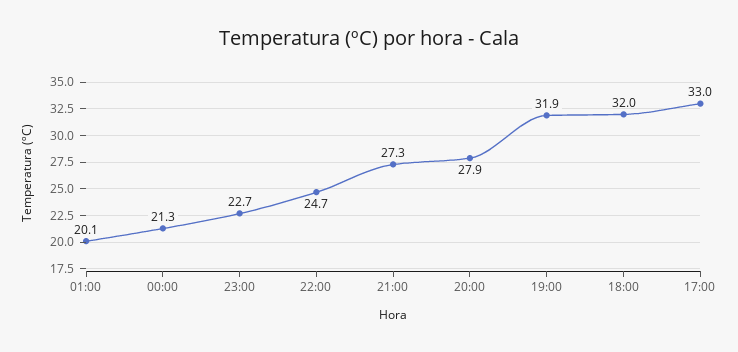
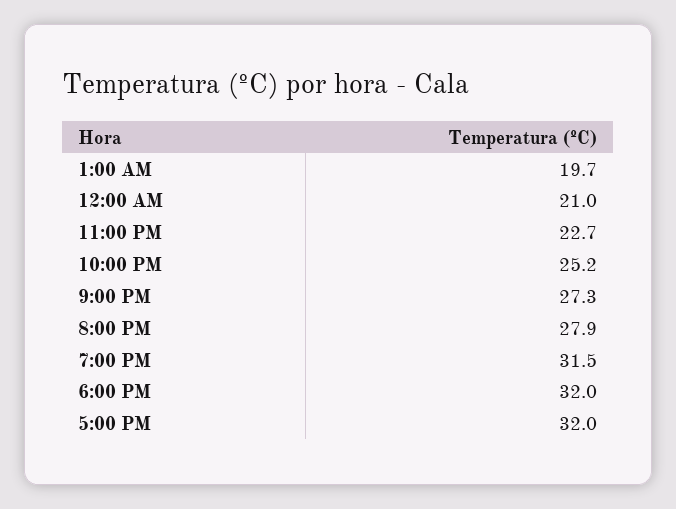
  {
-   "01:00": 20.1,
+   "01:00": 19.7,
-   "00:00": 21.3,
+   "00:00": 21,
    "23:00": 22.7,
-   "22:00": 24.7,
+   "22:00": 25.2,
    "21:00": 27.3,
    "20:00": 27.9,
-   "19:00": 31.9,
+   "19:00": 31.5,
    "18:00": 32,
-   "17:00": 33
+   "17:00": 32
  }

